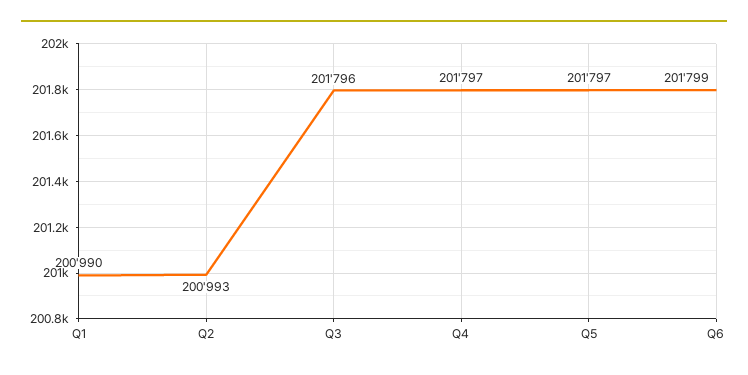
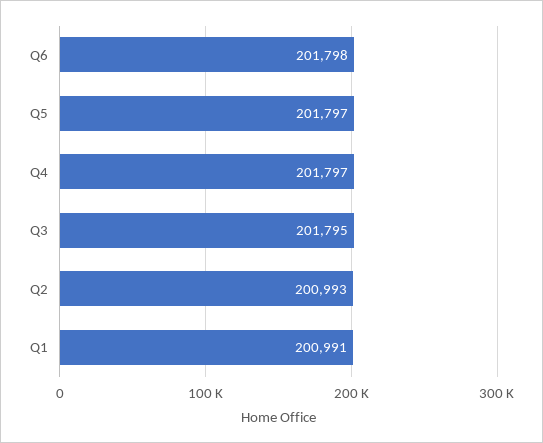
  {
-   "Q1": 200990,
+   "Q1": 200991,
    "Q2": 200993,
-   "Q3": 201796,
+   "Q3": 201795,
    "Q4": 201797,
    "Q5": 201797,
-   "Q6": 201799
+   "Q6": 201798
  }

